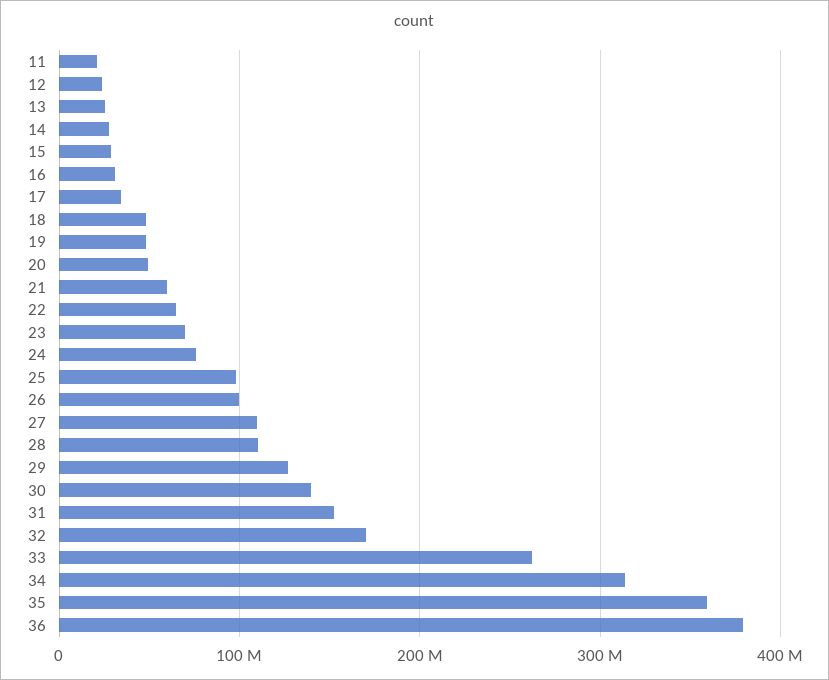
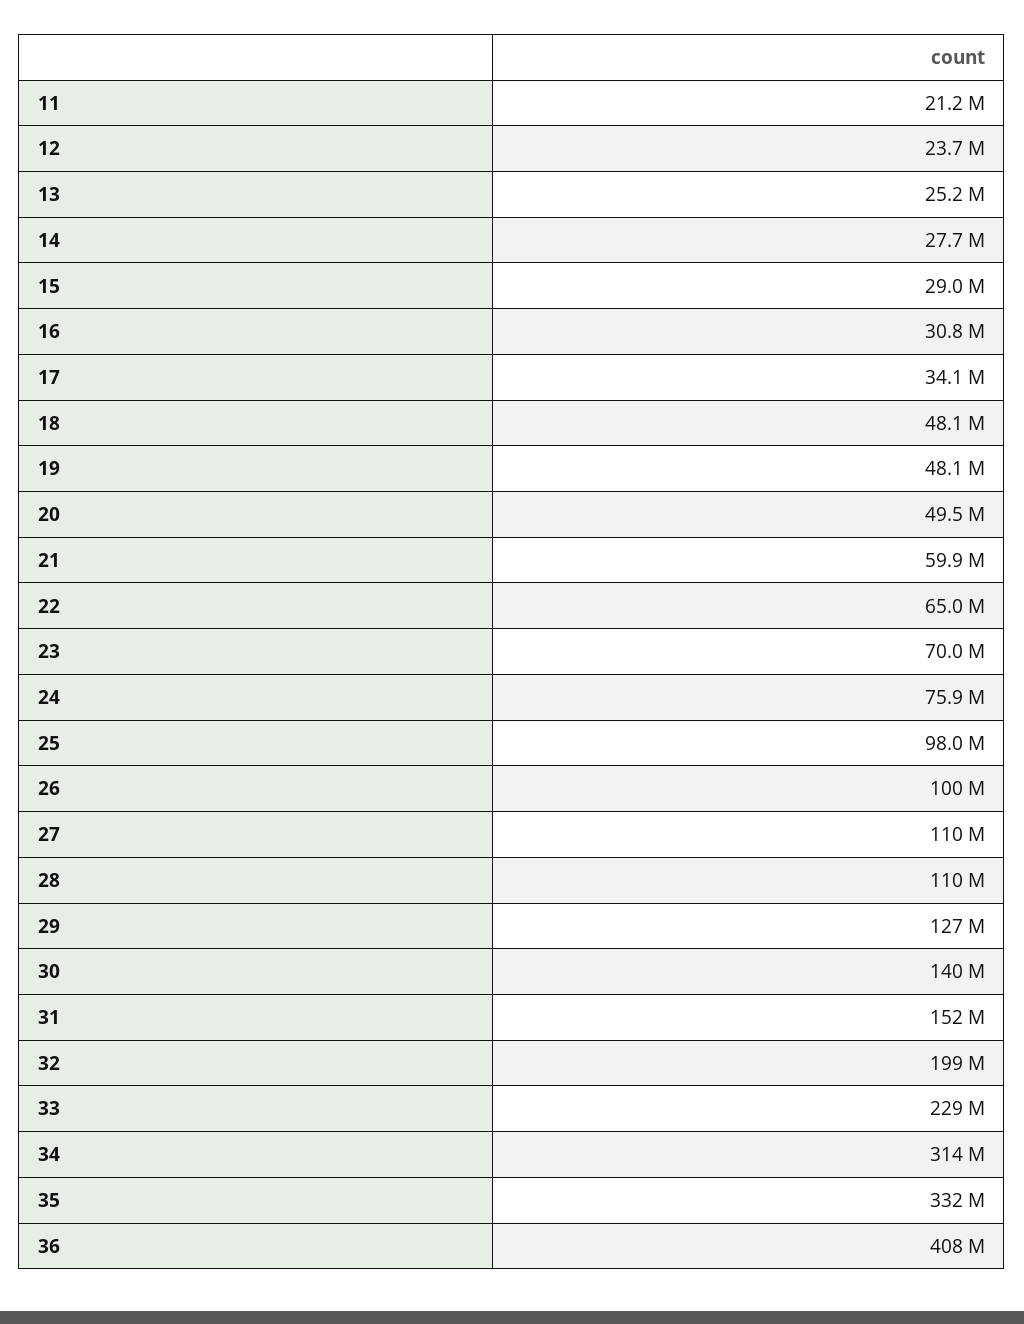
  {
    "11": 21200000,
    "12": 23700000,
    "13": 25200000,
    "14": 27700000,
    "15": 29000000,
    "16": 30800000,
    "17": 34100000,
    "18": 48100000,
    "19": 48100000,
    "20": 49500000,
    "21": 59900000,
    "22": 65000000,
    "23": 70000000,
    "24": 75900000,
    "25": 98000000,
    "26": 100000000,
    "27": 110000000,
    "28": 110000000,
    "29": 127000000,
    "30": 140000000,
    "31": 152000000,
-   "32": 170000000,
+   "32": 199000000,
-   "33": 260000000,
+   "33": 229000000,
    "34": 314000000,
-   "35": 360000000,
+   "35": 332000000,
-   "36": 380000000
+   "36": 408000000
  }

